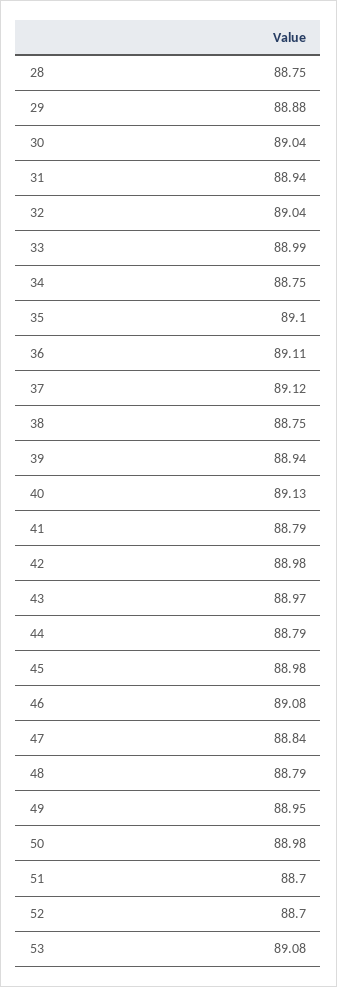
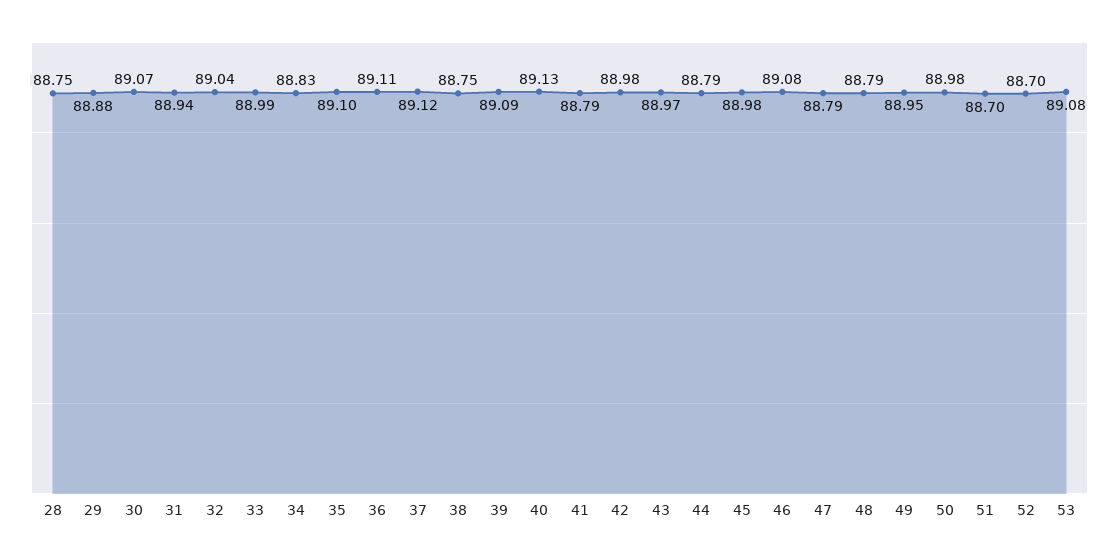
  {
    "28": 88.75,
    "29": 88.88,
-   "30": 89.04,
+   "30": 89.07,
    "31": 88.94,
    "32": 89.04,
    "33": 88.99,
-   "34": 88.75,
+   "34": 88.83,
    "35": 89.1,
    "36": 89.11,
    "37": 89.12,
    "38": 88.75,
-   "39": 88.94,
+   "39": 89.09,
    "40": 89.13,
    "41": 88.79,
    "42": 88.98,
    "43": 88.97,
    "44": 88.79,
    "45": 88.98,
    "46": 89.08,
-   "47": 88.84,
+   "47": 88.79,
    "48": 88.79,
    "49": 88.95,
    "50": 88.98,
    "51": 88.7,
    "52": 88.7,
    "53": 89.08
  }

